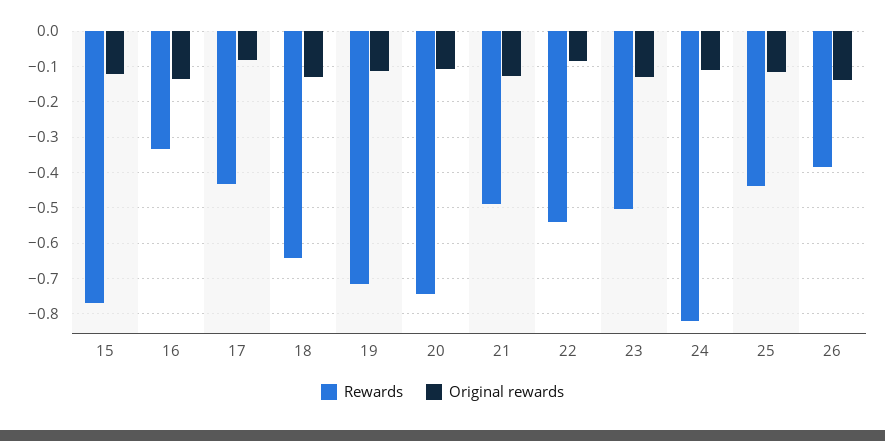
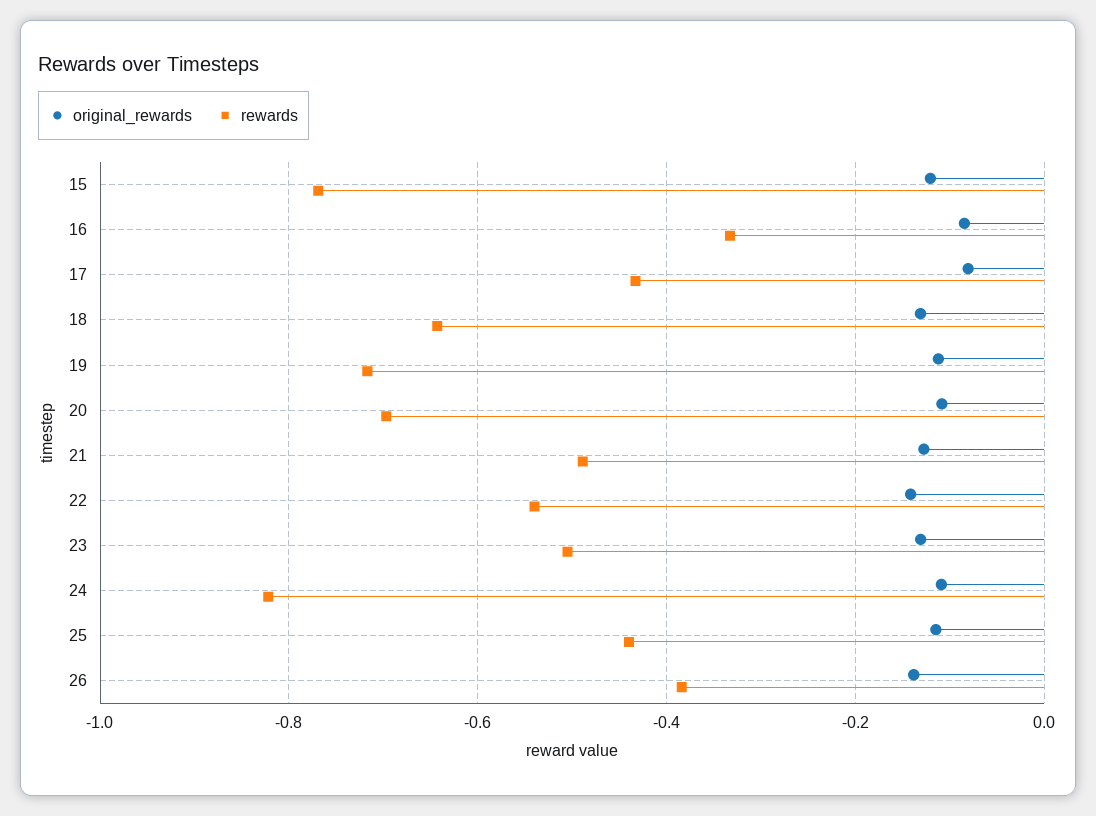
  {
    "Rewards": {
      "15": -0.76,
      "16": -0.34,
      "17": -0.44,
      "18": -0.64,
      "19": -0.72,
-     "20": -0.74,
+     "20": -0.7,
      "21": -0.48,
      "22": -0.54,
      "23": -0.5,
      "24": -0.82,
      "25": -0.44,
      "26": -0.38
    },
    "Original rewards": {
      "15": -0.12,
-     "16": -0.14,
+     "16": -0.08,
      "17": -0.08,
      "18": -0.14,
      "19": -0.12,
      "20": -0.1,
      "21": -0.12,
-     "22": -0.08,
+     "22": -0.14,
      "23": -0.14,
      "24": -0.1,
      "25": -0.12,
      "26": -0.14
    }
  }

